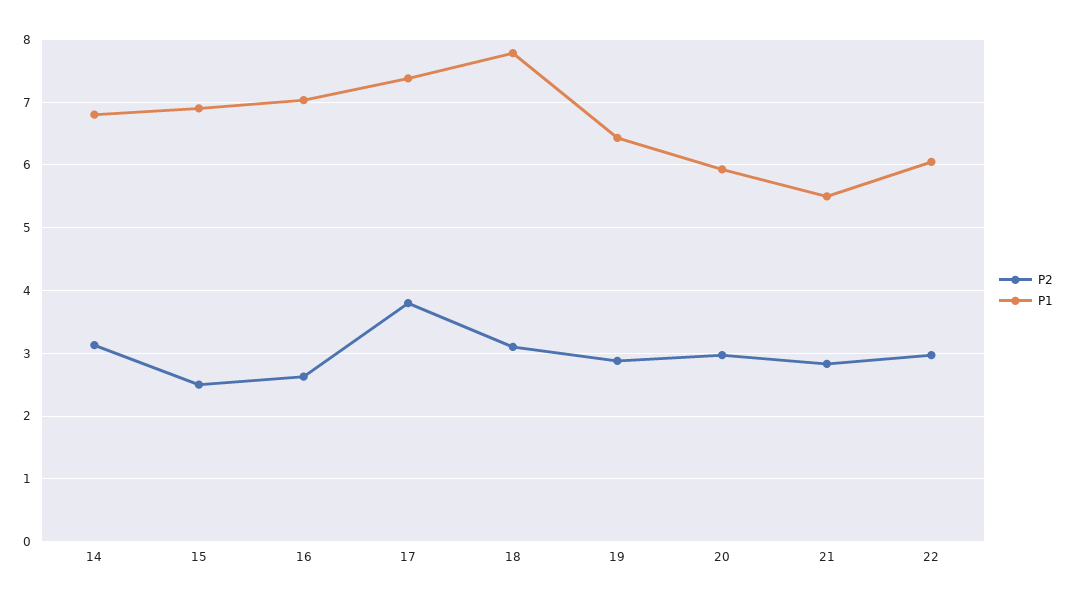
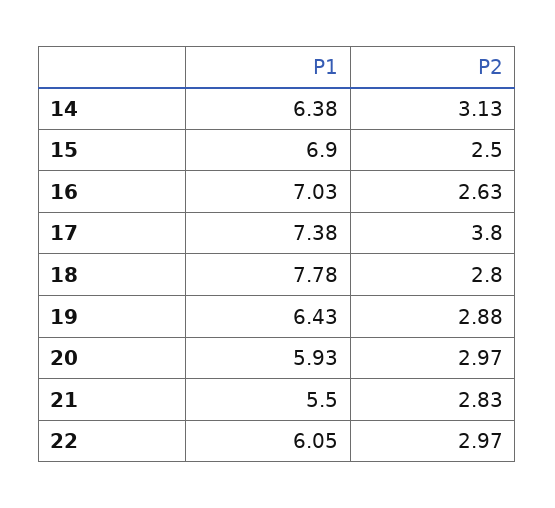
  {
    "P2": {
      "14": 3.13,
      "15": 2.5,
      "16": 2.63,
      "17": 3.8,
-     "18": 3.1,
+     "18": 2.8,
      "19": 2.88,
      "20": 2.97,
      "21": 2.83,
      "22": 2.97
    },
    "P1": {
-     "14": 6.8,
+     "14": 6.38,
      "15": 6.9,
      "16": 7.03,
      "17": 7.38,
      "18": 7.78,
      "19": 6.43,
      "20": 5.93,
      "21": 5.5,
      "22": 6.05
    }
  }

